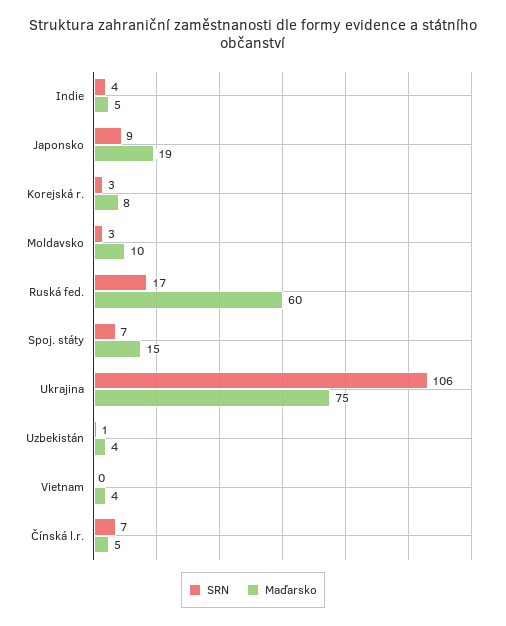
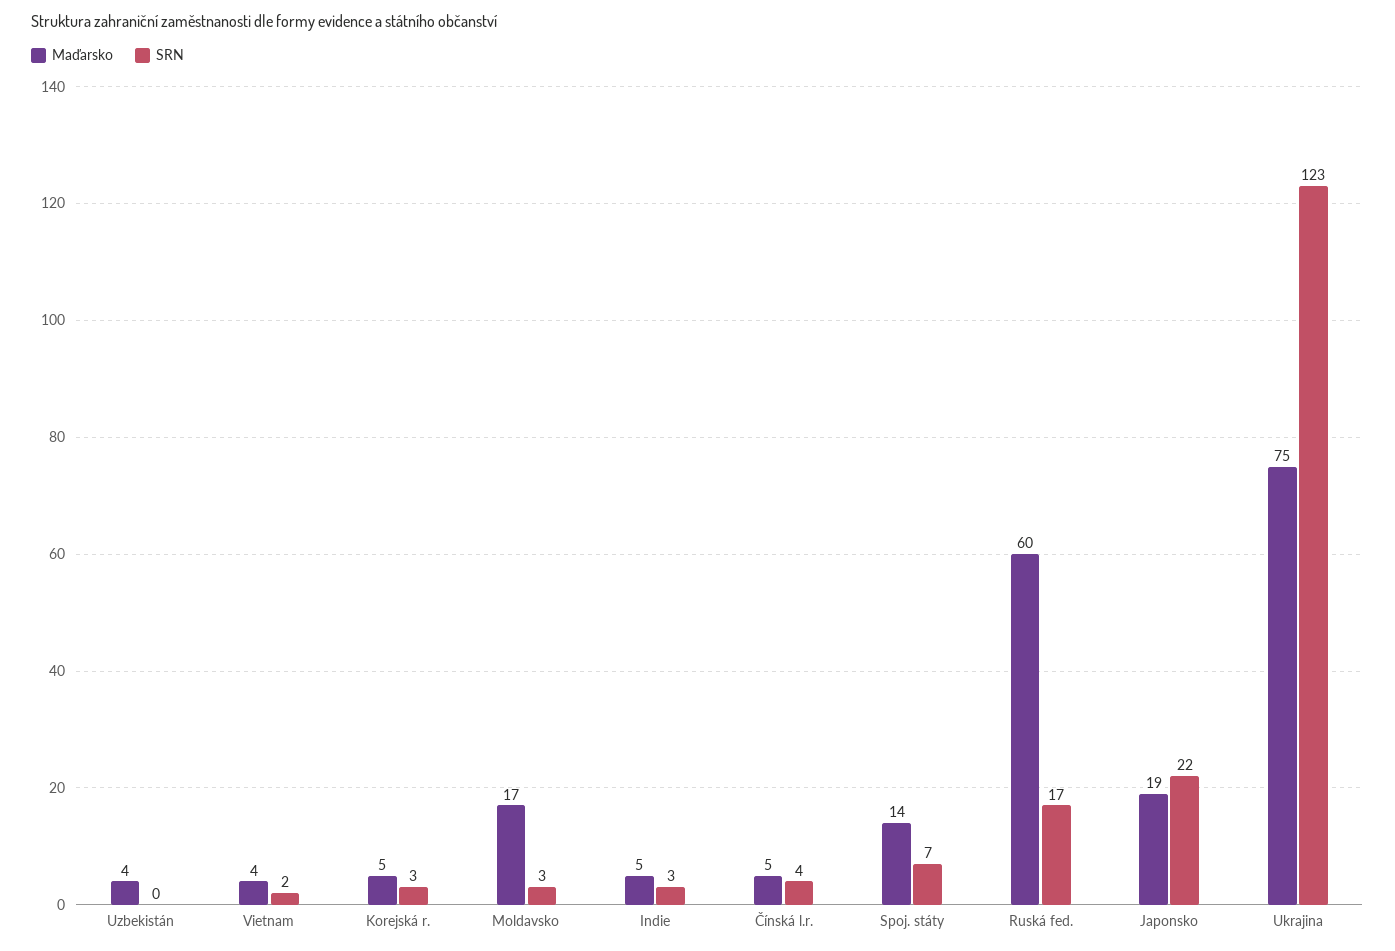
  {
    "SRN": {
-     "Indie": 4,
+     "Indie": 3,
-     "Japonsko": 9,
+     "Japonsko": 22,
      "Korejská r.": 3,
      "Moldavsko": 3,
      "Ruská fed.": 17,
      "Spoj. státy": 7,
-     "Ukrajina": 106,
+     "Ukrajina": 123,
-     "Uzbekistán": 1,
+     "Uzbekistán": 0,
-     "Vietnam": 0,
+     "Vietnam": 2,
-     "Čínská l.r.": 7
+     "Čínská l.r.": 4
    },
    "Maďarsko": {
      "Indie": 5,
      "Japonsko": 19,
-     "Korejská r.": 8,
+     "Korejská r.": 5,
-     "Moldavsko": 10,
+     "Moldavsko": 17,
      "Ruská fed.": 60,
-     "Spoj. státy": 15,
+     "Spoj. státy": 14,
      "Ukrajina": 75,
      "Uzbekistán": 4,
      "Vietnam": 4,
      "Čínská l.r.": 5
    }
  }

